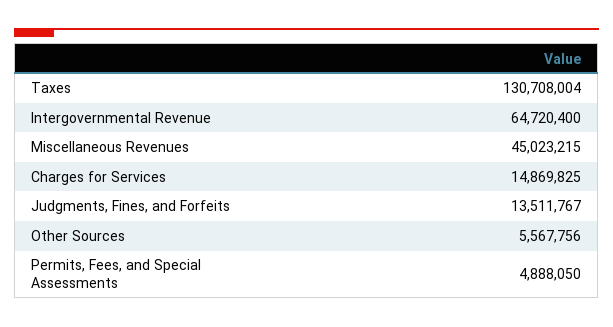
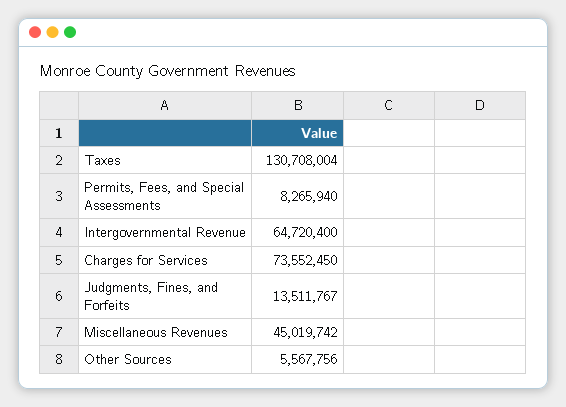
  {
    "Taxes": 130708004,
    "Intergovernmental Revenue": 64720400,
-   "Miscellaneous Revenues": 45023215,
+   "Miscellaneous Revenues": 45019742,
-   "Charges for Services": 14869825,
+   "Charges for Services": 73552450,
    "Judgments, Fines, and Forfeits": 13511767,
    "Other Sources": 5567756,
-   "Permits, Fees, and Special Assessments": 4888050
+   "Permits, Fees, and Special Assessments": 8265940
  }

